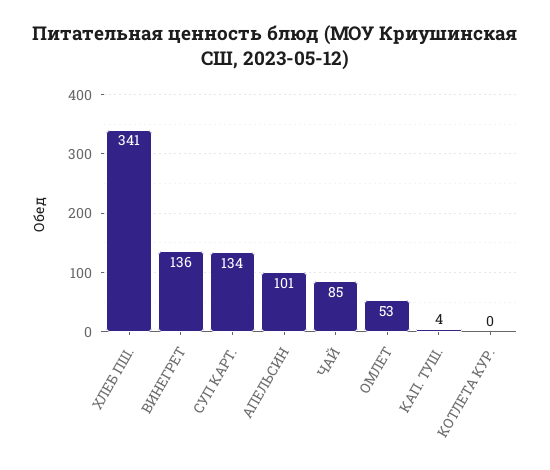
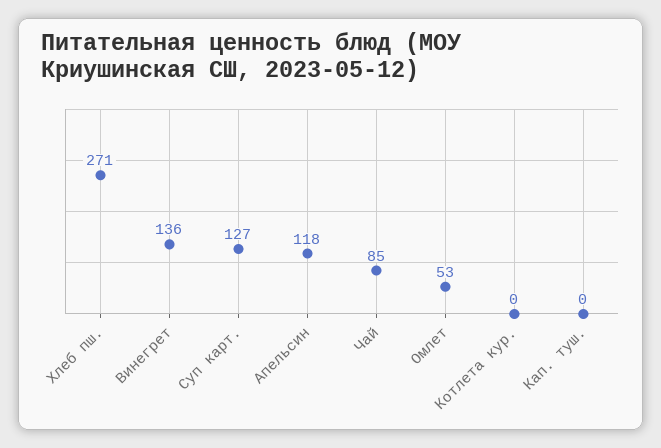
  {
-   "ХЛЕБ ПШ.": 341,
+   "ХЛЕБ ПШ.": 271,
    "ВИНЕГРЕТ": 136,
-   "СУП КАРТ.": 134,
+   "СУП КАРТ.": 127,
-   "АПЕЛЬСИН": 101,
+   "АПЕЛЬСИН": 118,
    "ЧАЙ": 85,
    "ОМЛЕТ": 53,
-   "КАП. ТУШ.": 4,
+   "КАП. ТУШ.": 0,
    "КОТЛЕТА КУР.": 0
  }

